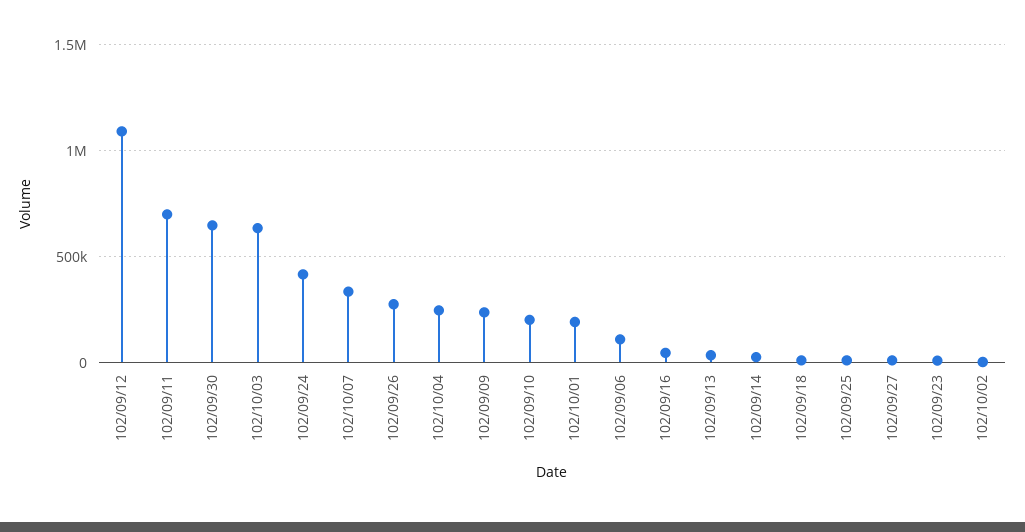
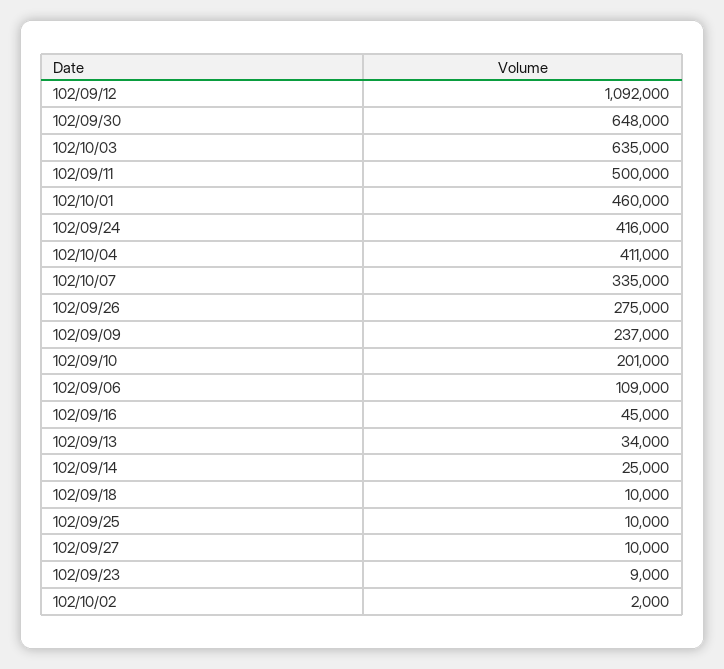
  {
    "102/09/12": 1092000,
-   "102/09/11": 700000,
+   "102/09/11": 500000,
    "102/09/30": 648000,
    "102/10/03": 635000,
    "102/09/24": 416000,
    "102/10/07": 335000,
    "102/09/26": 275000,
-   "102/10/04": 250000,
+   "102/10/04": 411000,
    "102/09/09": 237000,
    "102/09/10": 201000,
-   "102/10/01": 200000,
+   "102/10/01": 460000,
    "102/09/06": 109000,
    "102/09/16": 45000,
    "102/09/13": 34000,
    "102/09/14": 25000,
    "102/09/18": 10000,
    "102/09/25": 10000,
    "102/09/27": 10000,
    "102/09/23": 9000,
    "102/10/02": 2000
  }

